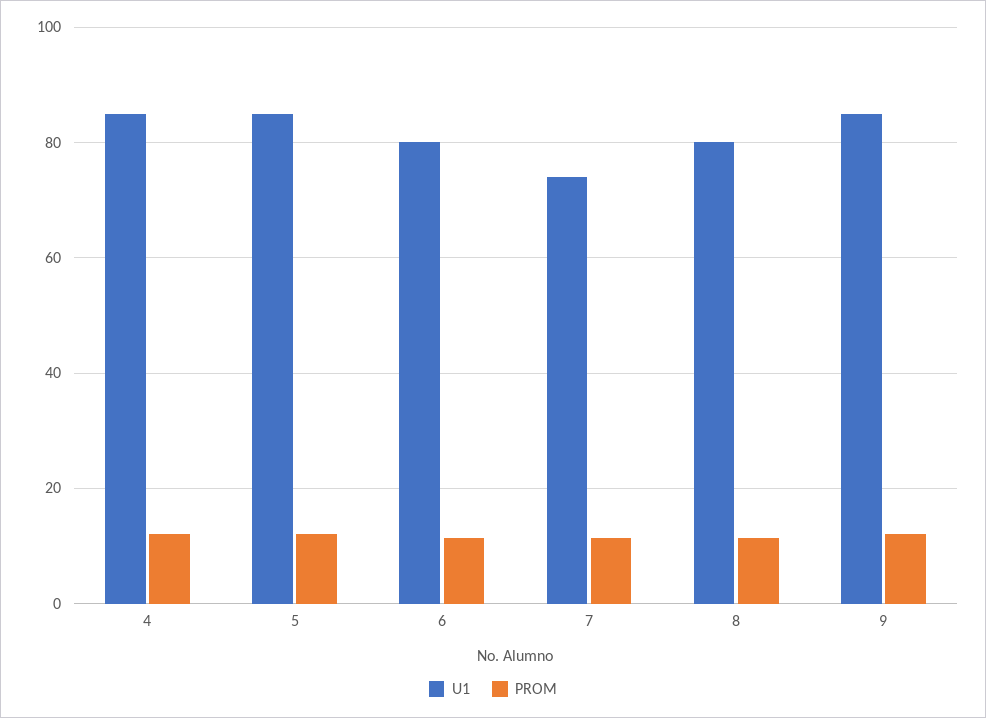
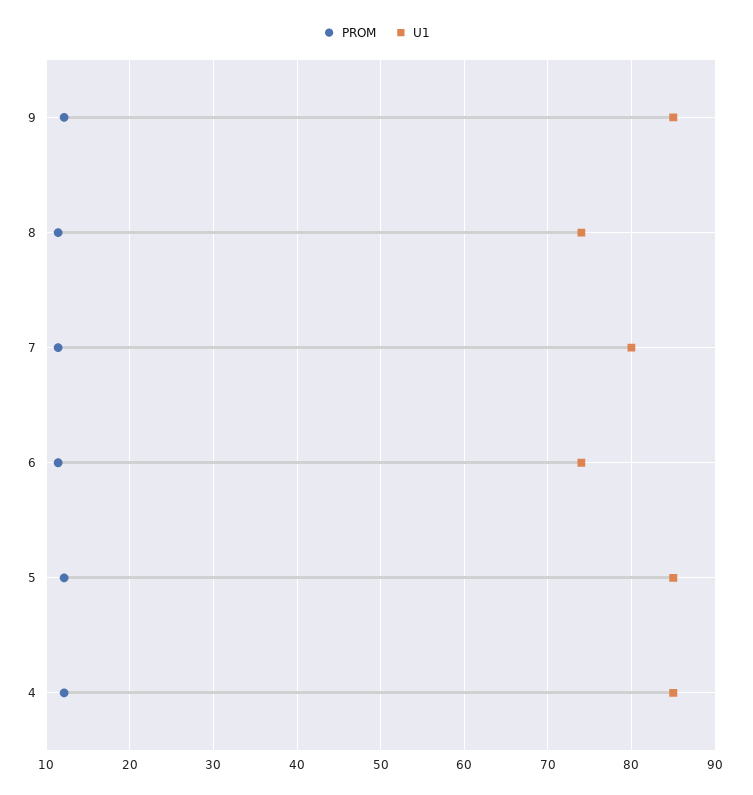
  {
    "U1": {
      "4": 85,
      "5": 85,
-     "6": 80,
+     "6": 74,
-     "7": 74,
+     "7": 80,
-     "8": 80,
+     "8": 74,
      "9": 85
    },
    "PROM": {
      "4": 12,
      "5": 12,
      "6": 11,
      "7": 11,
      "8": 11,
      "9": 12
    }
  }

